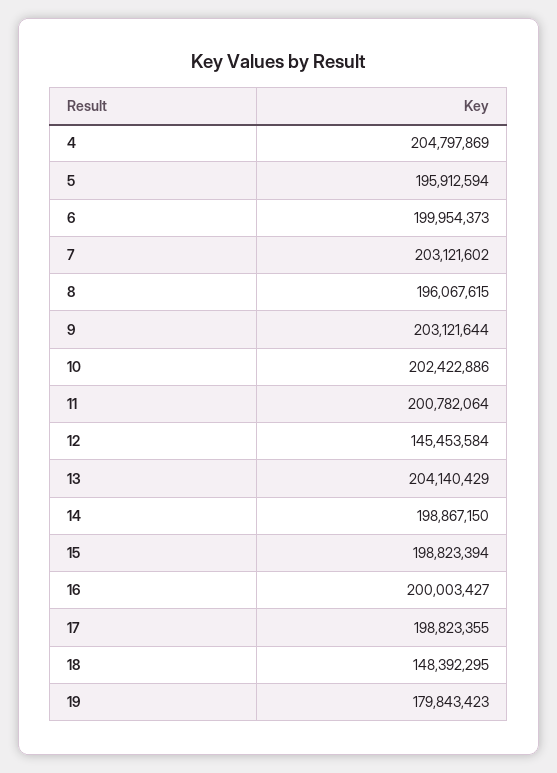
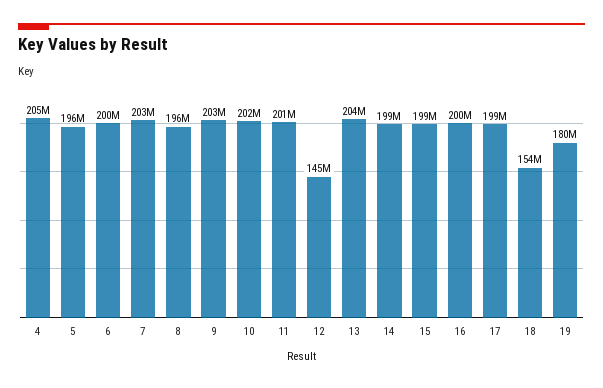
  {
    "4": 204797869,
    "5": 195912594,
    "6": 199954373,
    "7": 203121602,
    "8": 196067615,
    "9": 203121644,
    "10": 202422886,
    "11": 200782064,
    "12": 145453584,
    "13": 204140429,
    "14": 198867150,
    "15": 198823394,
    "16": 200003427,
    "17": 198823355,
-   "18": 148392295,
+   "18": 154000000,
    "19": 179843423
  }

